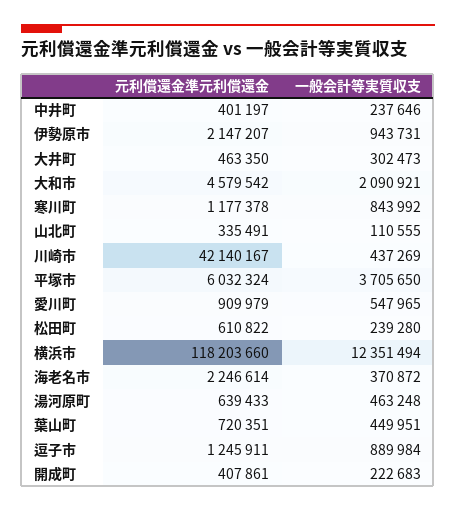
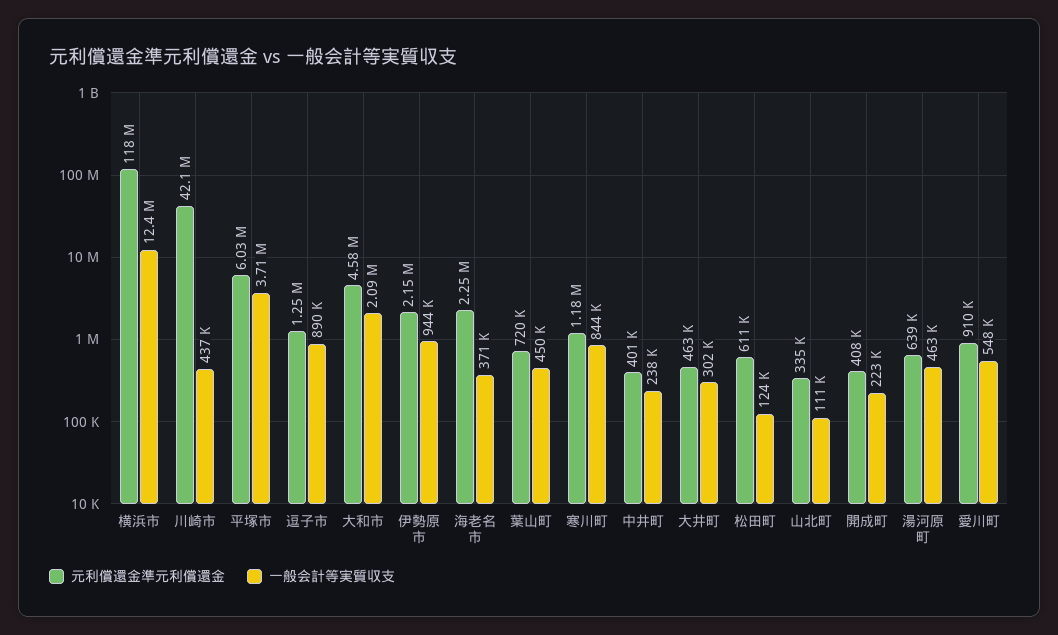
  {
    "元利償還金準元利償還金": {
      "中井町": 401197,
      "伊勢原市": 2147207,
      "大井町": 463350,
      "大和市": 4579542,
      "寒川町": 1177378,
      "山北町": 335491,
      "川崎市": 42140167,
      "平塚市": 6032324,
      "愛川町": 909979,
      "松田町": 610822,
      "横浜市": 118203660,
      "海老名市": 2246614,
      "湯河原町": 639433,
      "葉山町": 720351,
      "逗子市": 1245911,
      "開成町": 407861
    },
    "一般会計等実質収支": {
      "中井町": 237646,
      "伊勢原市": 943731,
      "大井町": 302473,
      "大和市": 2090921,
      "寒川町": 843992,
      "山北町": 110555,
      "川崎市": 437269,
      "平塚市": 3705650,
      "愛川町": 547965,
-     "松田町": 239280,
+     "松田町": 124000,
      "横浜市": 12351494,
      "海老名市": 370872,
      "湯河原町": 463248,
      "葉山町": 449951,
      "逗子市": 889984,
      "開成町": 222683
    }
  }

